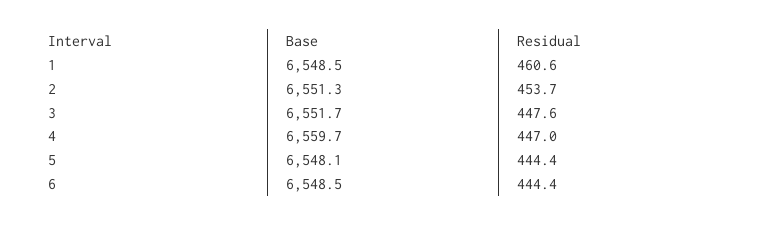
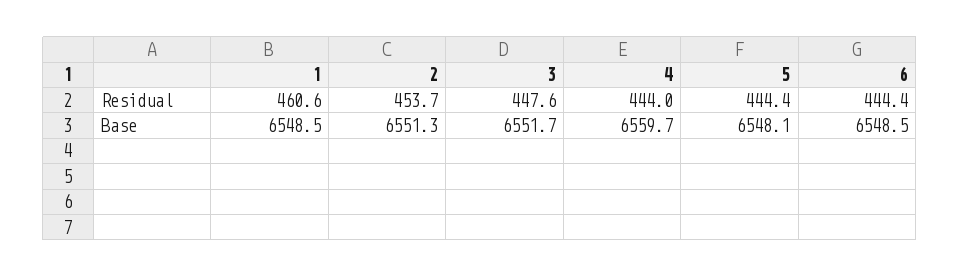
  {
    "Base": {
      "1": 6548.5,
      "2": 6551.3,
      "3": 6551.7,
      "4": 6559.7,
      "5": 6548.1,
      "6": 6548.5
    },
    "Residual": {
      "1": 460.6,
      "2": 453.7,
      "3": 447.6,
-     "4": 447,
+     "4": 444,
      "5": 444.4,
      "6": 444.4
    }
  }

